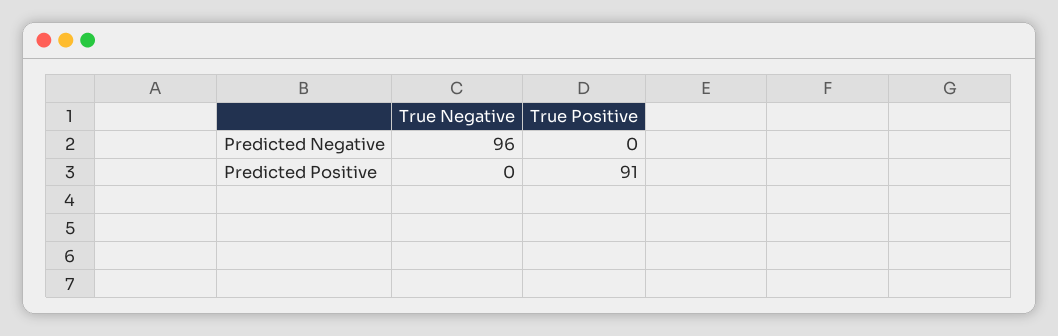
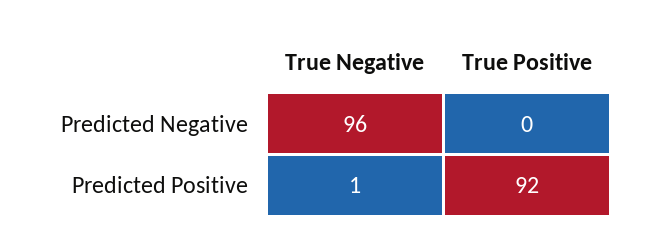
  {
    "True Negative": {
      "Predicted Negative": 96,
-     "Predicted Positive": 0
+     "Predicted Positive": 1
    },
    "True Positive": {
      "Predicted Negative": 0,
-     "Predicted Positive": 91
+     "Predicted Positive": 92
    }
  }

